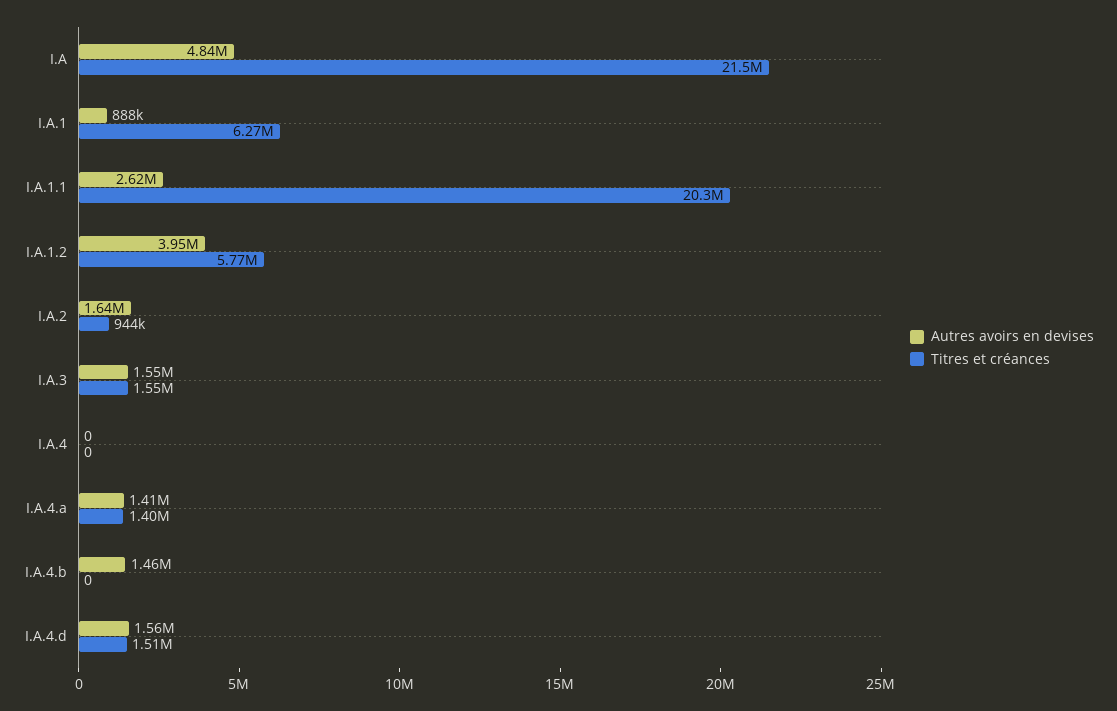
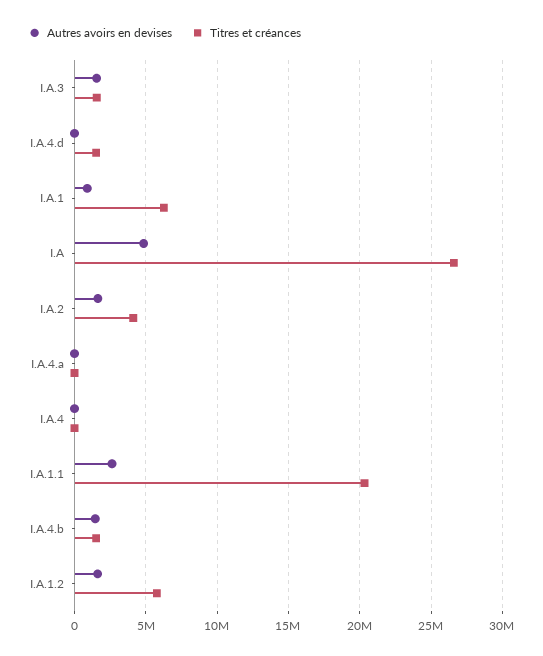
  {
    "Autres avoirs en devises": {
      "I.A": 4840000,
      "I.A.1": 888000,
      "I.A.1.1": 2620000,
-     "I.A.1.2": 3950000,
+     "I.A.1.2": 1500000,
      "I.A.2": 1640000,
      "I.A.3": 1550000,
      "I.A.4": 0,
-     "I.A.4.a": 1410000,
+     "I.A.4.a": 0,
      "I.A.4.b": 1460000,
-     "I.A.4.d": 1560000
+     "I.A.4.d": 0
    },
    "Titres et créances": {
-     "I.A": 21500000,
+     "I.A": 26500000,
      "I.A.1": 6270000,
      "I.A.1.1": 20300000,
      "I.A.1.2": 5770000,
-     "I.A.2": 944000,
+     "I.A.2": 4000000,
      "I.A.3": 1550000,
      "I.A.4": 0,
-     "I.A.4.a": 1400000,
+     "I.A.4.a": 0,
-     "I.A.4.b": 0,
+     "I.A.4.b": 1500000,
      "I.A.4.d": 1510000
    }
  }

